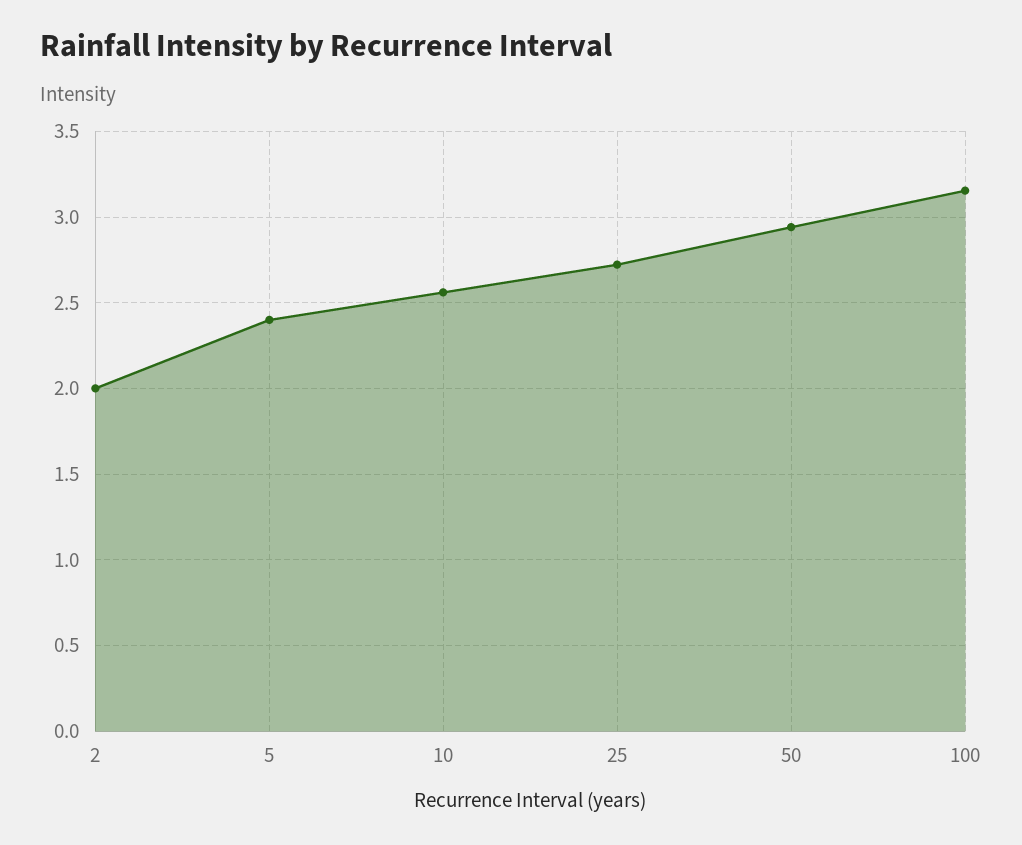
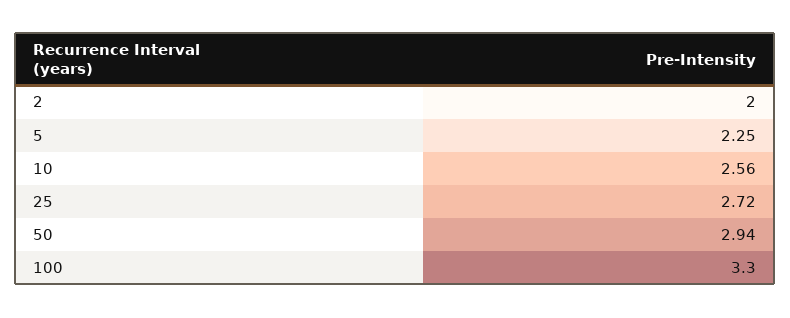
  {
    "2": 2,
-   "5": 2.4,
+   "5": 2.25,
    "10": 2.56,
    "25": 2.72,
    "50": 2.94,
-   "100": 3.15
+   "100": 3.3
  }

